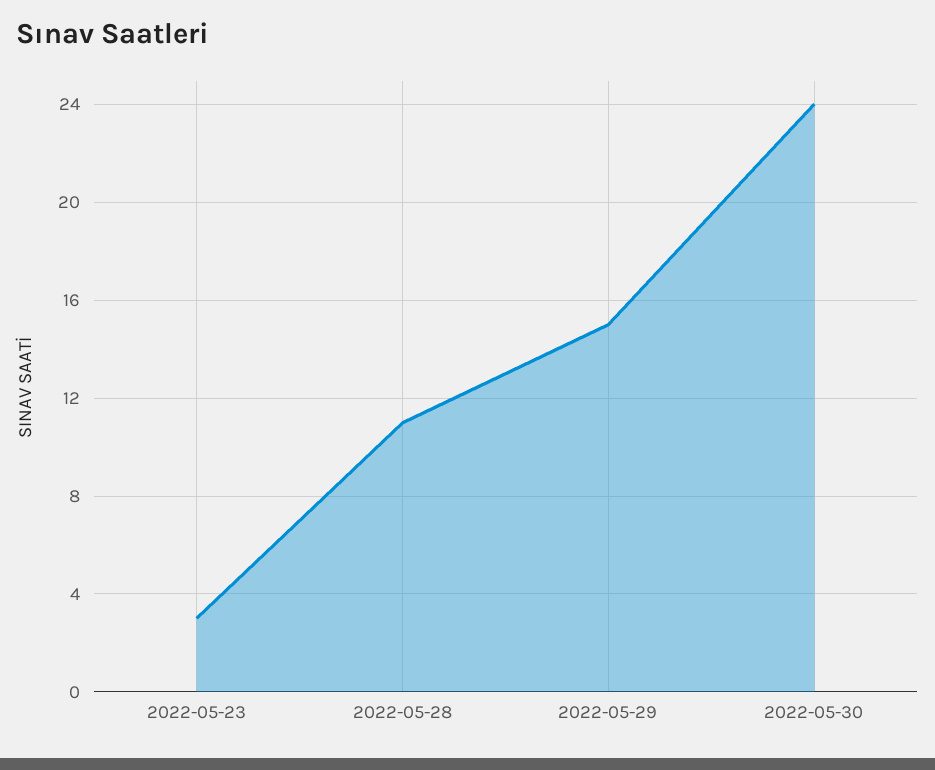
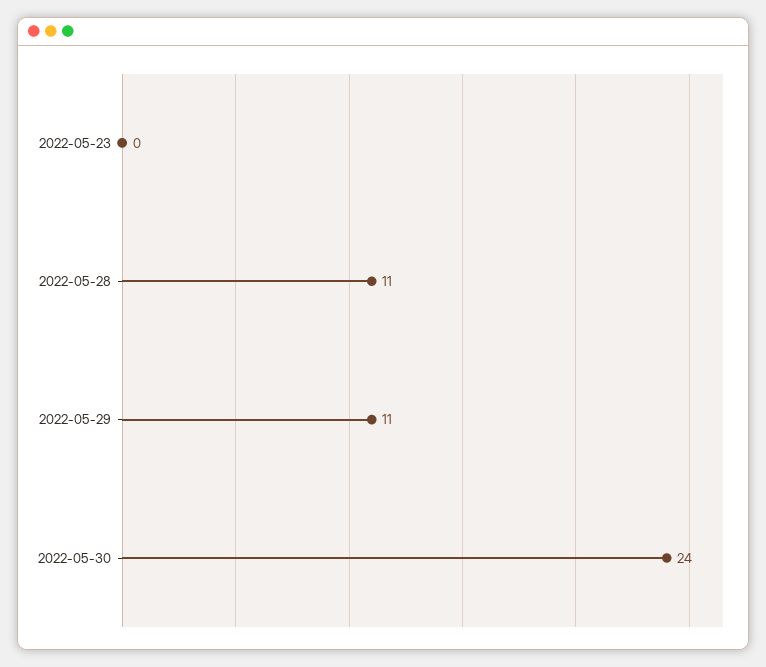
  {
-   "2022-05-23": 3,
+   "2022-05-23": 0,
    "2022-05-28": 11,
-   "2022-05-29": 15,
+   "2022-05-29": 11,
    "2022-05-30": 24
  }

